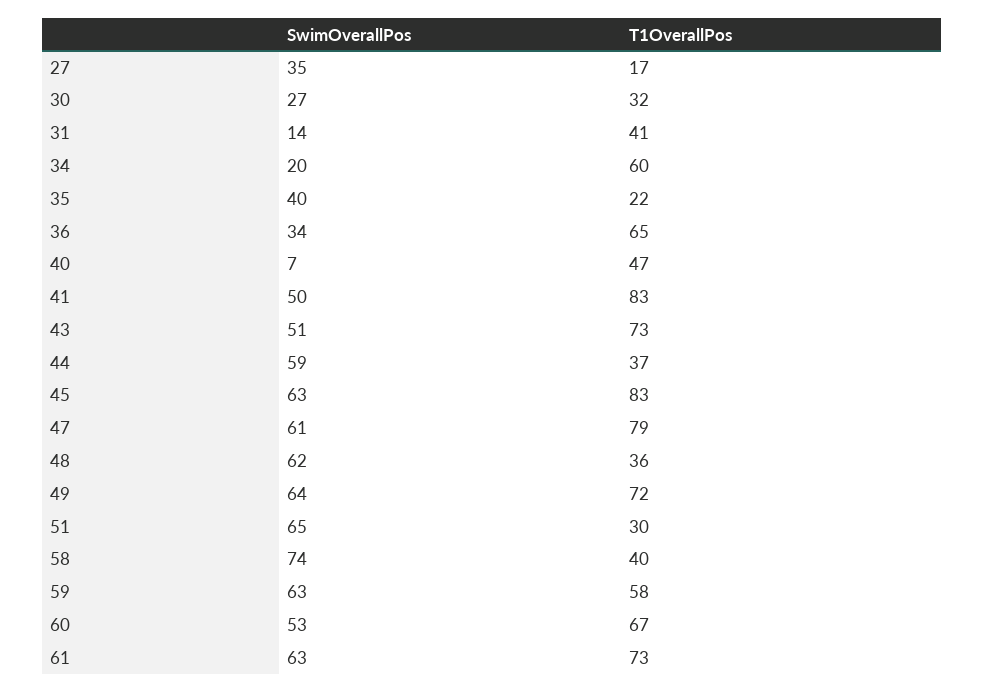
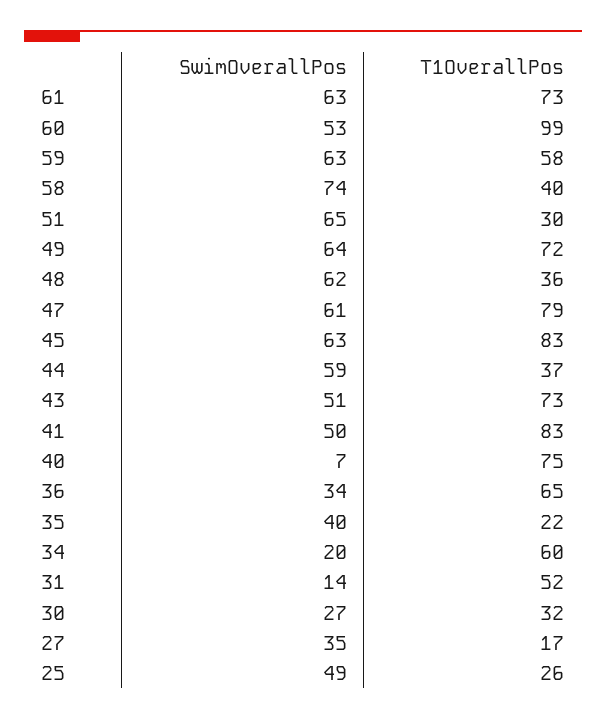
  {
    "SwimOverallPos": {
      "27": 35,
      "30": 27,
      "31": 14,
      "34": 20,
      "35": 40,
      "36": 34,
      "40": 7,
      "41": 50,
      "43": 51,
      "44": 59,
      "45": 63,
      "47": 61,
      "48": 62,
      "49": 64,
      "51": 65,
      "58": 74,
      "59": 63,
      "60": 53,
-     "61": 63
+     "61": 63,
+     "25": 49
    },
    "T1OverallPos": {
      "27": 17,
      "30": 32,
-     "31": 41,
+     "31": 52,
      "34": 60,
      "35": 22,
      "36": 65,
-     "40": 47,
+     "40": 75,
      "41": 83,
      "43": 73,
      "44": 37,
      "45": 83,
      "47": 79,
      "48": 36,
      "49": 72,
      "51": 30,
      "58": 40,
      "59": 58,
-     "60": 67,
+     "60": 99,
-     "61": 73
+     "61": 73,
+     "25": 26
    }
  }

